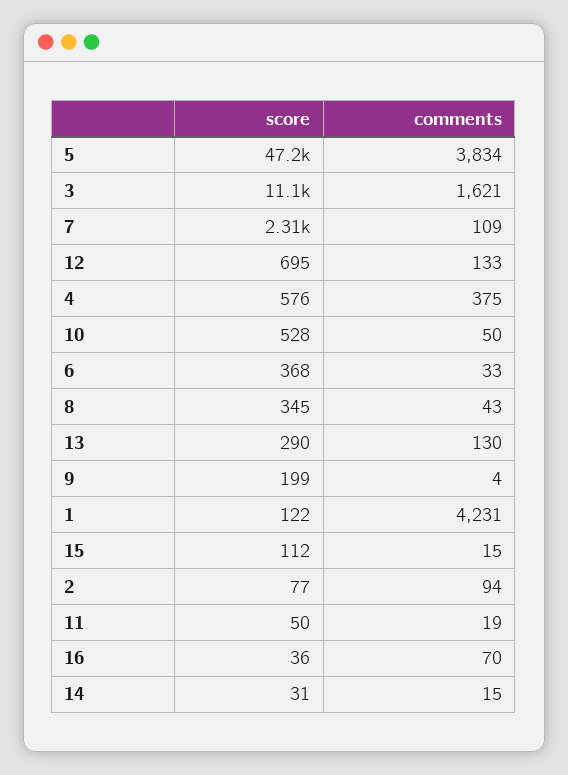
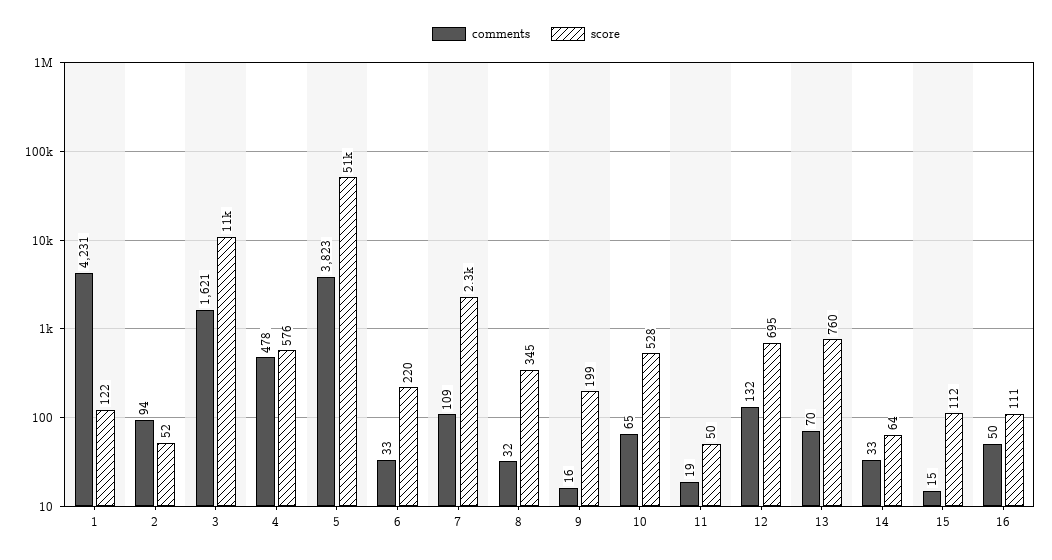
  {
    "score": {
-     "5": 47200,
+     "5": 51000,
      "3": 11100,
      "7": 2310,
      "12": 695,
      "4": 576,
      "10": 528,
-     "6": 368,
+     "6": 220,
      "8": 345,
-     "13": 290,
+     "13": 760,
      "9": 199,
      "1": 122,
      "15": 112,
-     "2": 77,
+     "2": 52,
      "11": 50,
-     "16": 36,
+     "16": 111,
-     "14": 31
+     "14": 64
    },
    "comments": {
-     "5": 3834,
+     "5": 3823,
      "3": 1621,
      "7": 109,
-     "12": 133,
+     "12": 132,
-     "4": 375,
+     "4": 478,
-     "10": 50,
+     "10": 65,
      "6": 33,
-     "8": 43,
+     "8": 32,
-     "13": 130,
+     "13": 70,
-     "9": 4,
+     "9": 16,
      "1": 4231,
      "15": 15,
      "2": 94,
      "11": 19,
-     "16": 70,
+     "16": 50,
-     "14": 15
+     "14": 33
    }
  }

